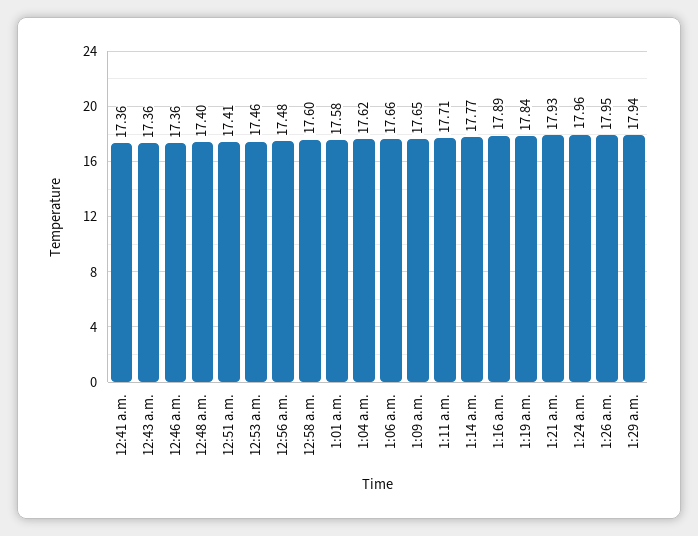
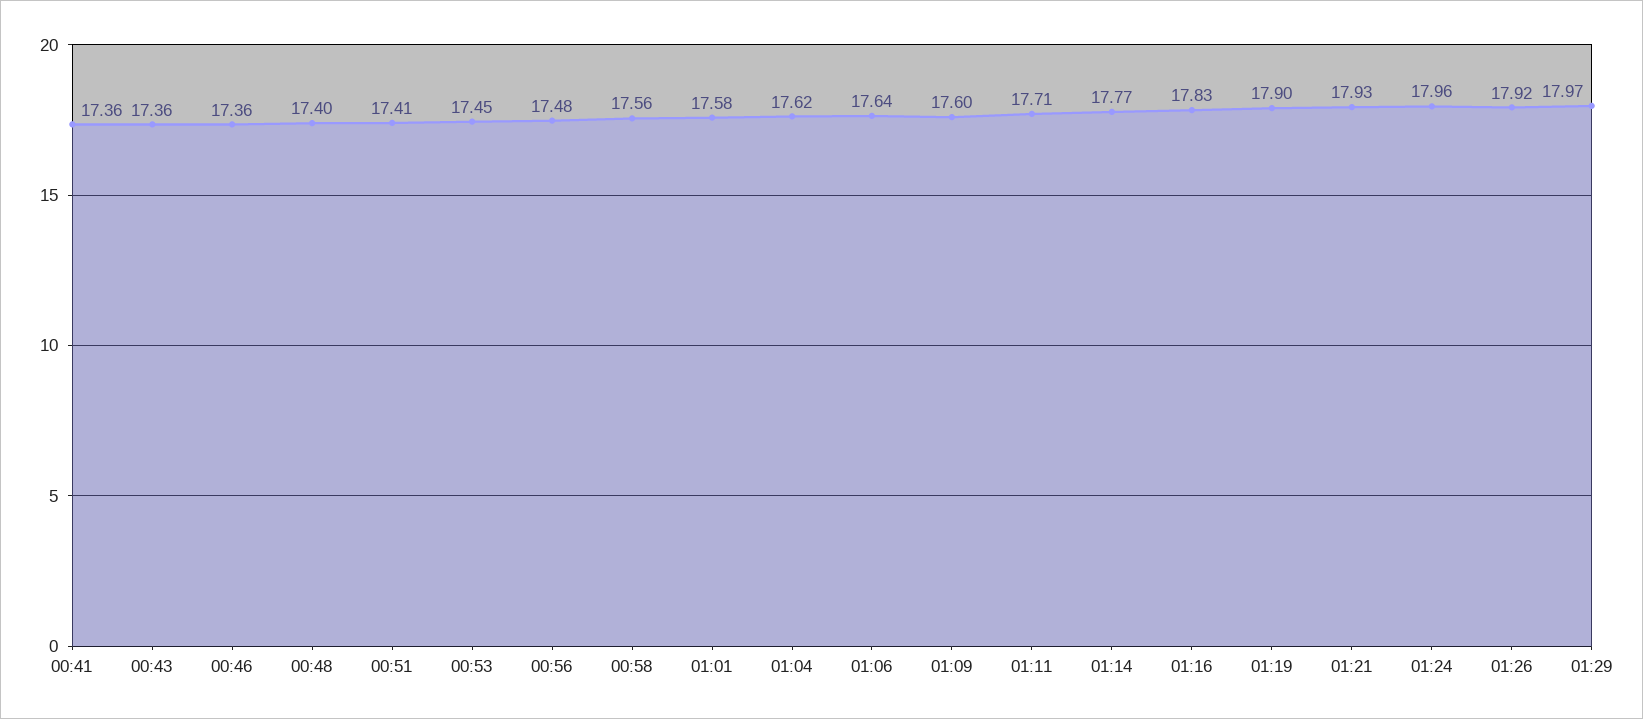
  {
    "12:41 a.m.": 17.36,
    "12:43 a.m.": 17.36,
    "12:46 a.m.": 17.36,
    "12:48 a.m.": 17.4,
    "12:51 a.m.": 17.41,
-   "12:53 a.m.": 17.46,
+   "12:53 a.m.": 17.45,
    "12:56 a.m.": 17.48,
-   "12:58 a.m.": 17.6,
+   "12:58 a.m.": 17.56,
    "1:01 a.m.": 17.58,
    "1:04 a.m.": 17.62,
-   "1:06 a.m.": 17.66,
+   "1:06 a.m.": 17.64,
-   "1:09 a.m.": 17.65,
+   "1:09 a.m.": 17.6,
    "1:11 a.m.": 17.71,
    "1:14 a.m.": 17.77,
-   "1:16 a.m.": 17.89,
+   "1:16 a.m.": 17.83,
-   "1:19 a.m.": 17.84,
+   "1:19 a.m.": 17.9,
    "1:21 a.m.": 17.93,
    "1:24 a.m.": 17.96,
-   "1:26 a.m.": 17.95,
+   "1:26 a.m.": 17.92,
-   "1:29 a.m.": 17.94
+   "1:29 a.m.": 17.97
  }

